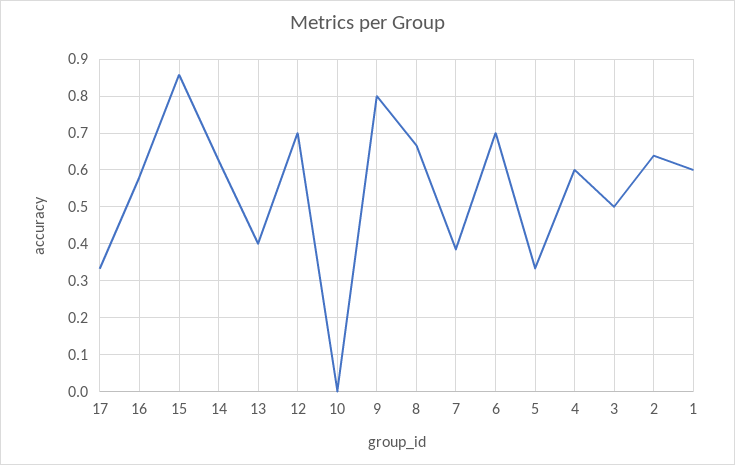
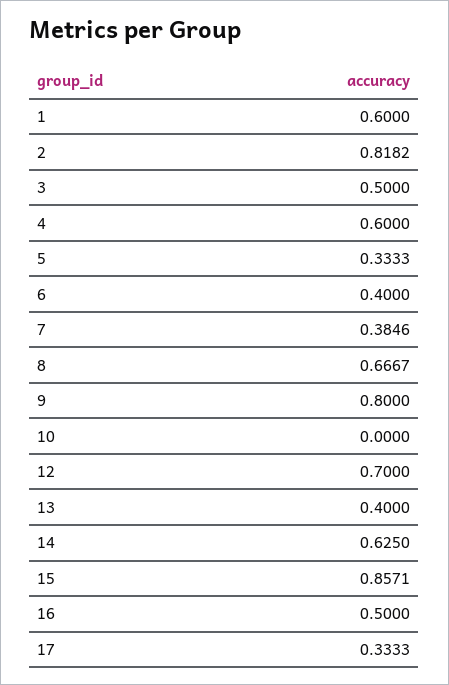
  {
    "17": 0.3333,
-   "16": 0.58,
+   "16": 0.5,
    "15": 0.8571,
    "14": 0.625,
    "13": 0.4,
    "12": 0.7,
    "10": 0,
    "9": 0.8,
    "8": 0.6667,
    "7": 0.3846,
-   "6": 0.7,
+   "6": 0.4,
    "5": 0.3333,
    "4": 0.6,
    "3": 0.5,
-   "2": 0.64,
+   "2": 0.8182,
    "1": 0.6
  }

